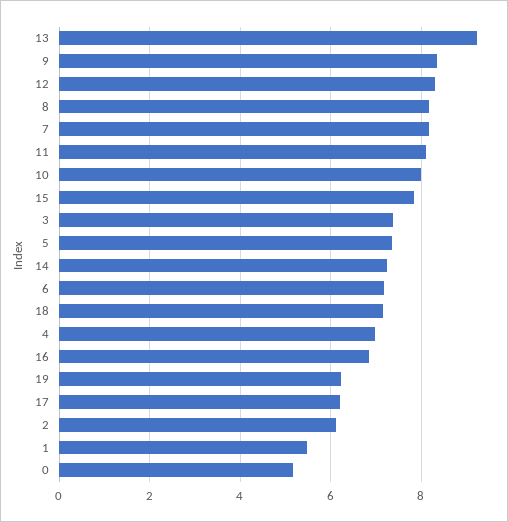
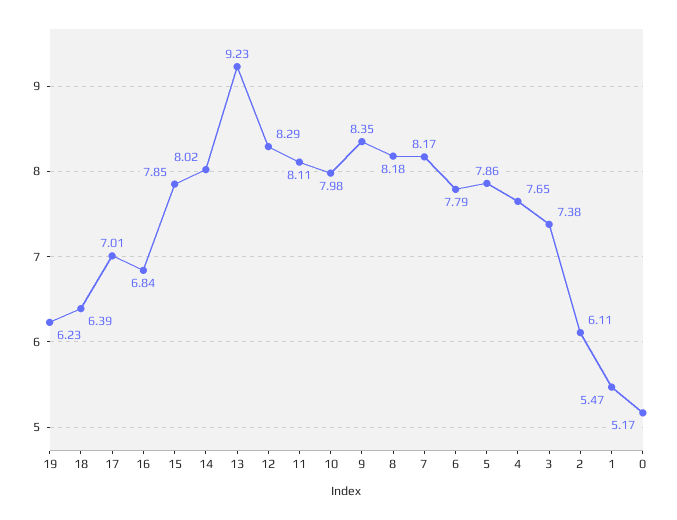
  {
    "13": 9.23,
    "9": 8.35,
    "12": 8.29,
    "8": 8.18,
    "7": 8.17,
    "11": 8.11,
    "10": 7.98,
    "15": 7.85,
    "3": 7.38,
-   "5": 7.4,
+   "5": 7.86,
-   "14": 7.2,
+   "14": 8.02,
-   "6": 7.2,
+   "6": 7.79,
-   "18": 7.2,
+   "18": 6.39,
-   "4": 7,
+   "4": 7.65,
    "16": 6.84,
    "19": 6.23,
-   "17": 6.2,
+   "17": 7.01,
    "2": 6.11,
    "1": 5.47,
    "0": 5.17
  }

